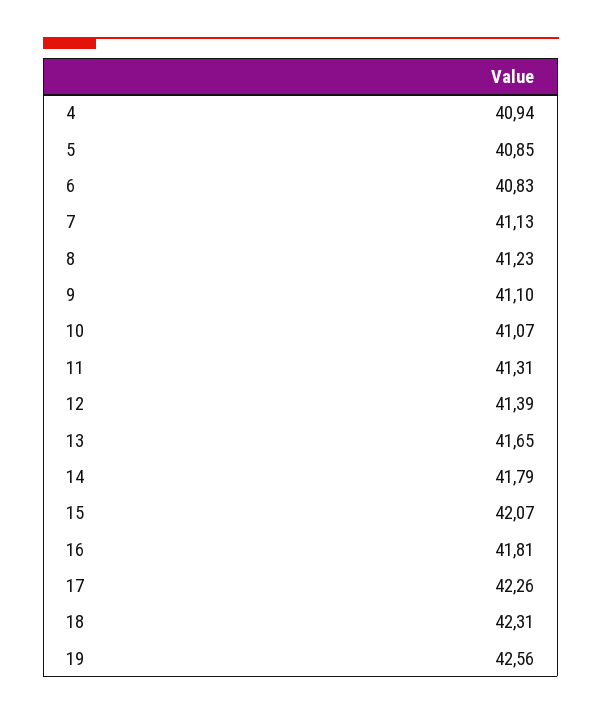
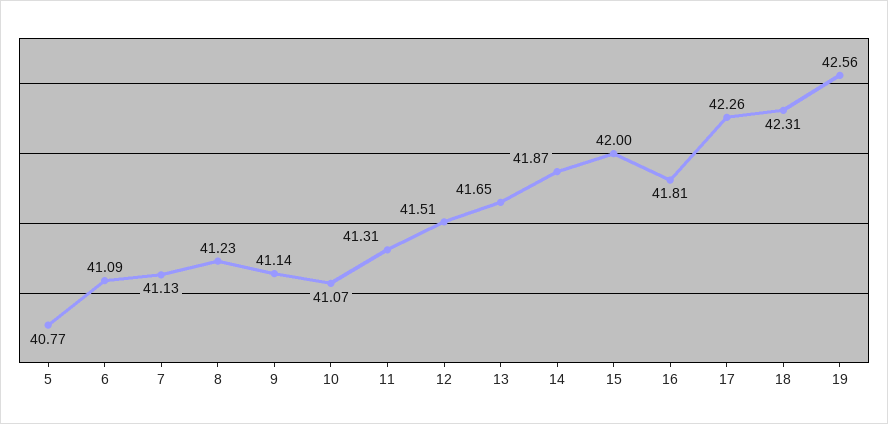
  {
-   "4": 40.94,
-   "5": 40.85,
+   "5": 40.77,
-   "6": 40.83,
+   "6": 41.09,
    "7": 41.13,
    "8": 41.23,
-   "9": 41.1,
+   "9": 41.14,
    "10": 41.07,
    "11": 41.31,
-   "12": 41.39,
+   "12": 41.51,
    "13": 41.65,
-   "14": 41.79,
+   "14": 41.87,
-   "15": 42.07,
+   "15": 42,
    "16": 41.81,
    "17": 42.26,
    "18": 42.31,
    "19": 42.56
  }

